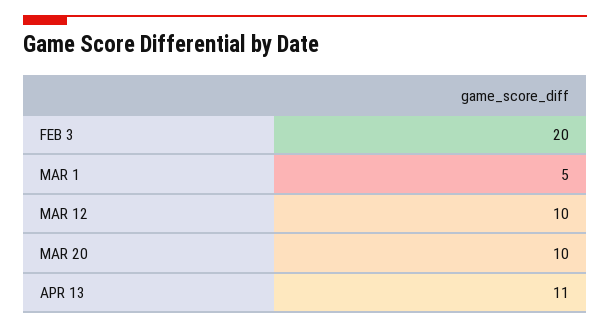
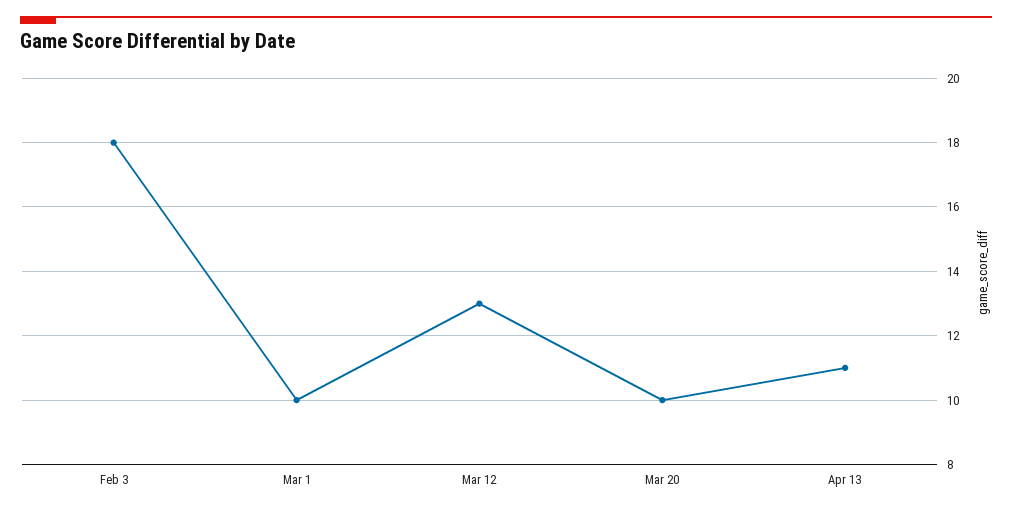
  {
-   "FEB 3": 20,
+   "FEB 3": 18,
-   "MAR 1": 5,
+   "MAR 1": 10,
-   "MAR 12": 10,
+   "MAR 12": 13,
    "MAR 20": 10,
    "APR 13": 11
  }

